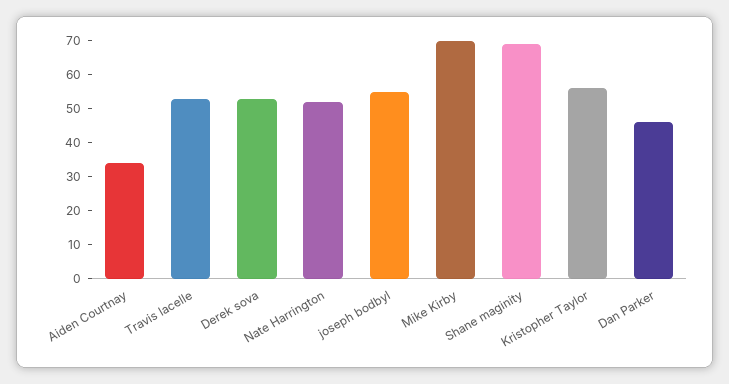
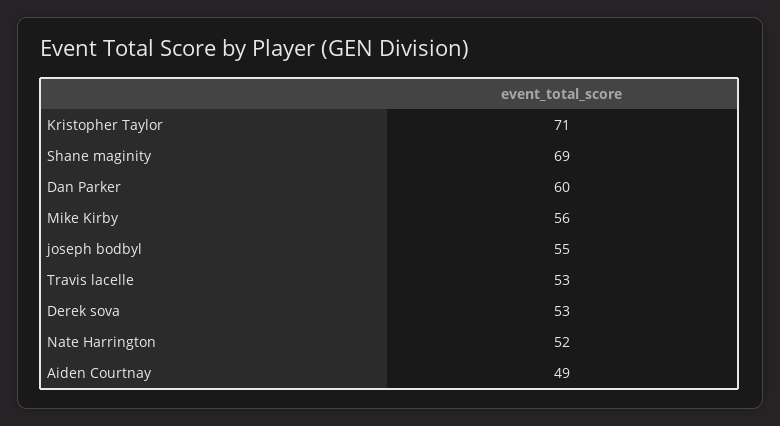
  {
-   "Aiden Courtnay": 35,
+   "Aiden Courtnay": 49,
    "Travis lacelle": 53,
    "Derek sova": 53,
    "Nate Harrington": 52,
    "joseph bodbyl": 55,
-   "Mike Kirby": 70,
+   "Mike Kirby": 56,
    "Shane maginity": 69,
-   "Kristopher Taylor": 55,
+   "Kristopher Taylor": 71,
-   "Dan Parker": 45
+   "Dan Parker": 60
  }

